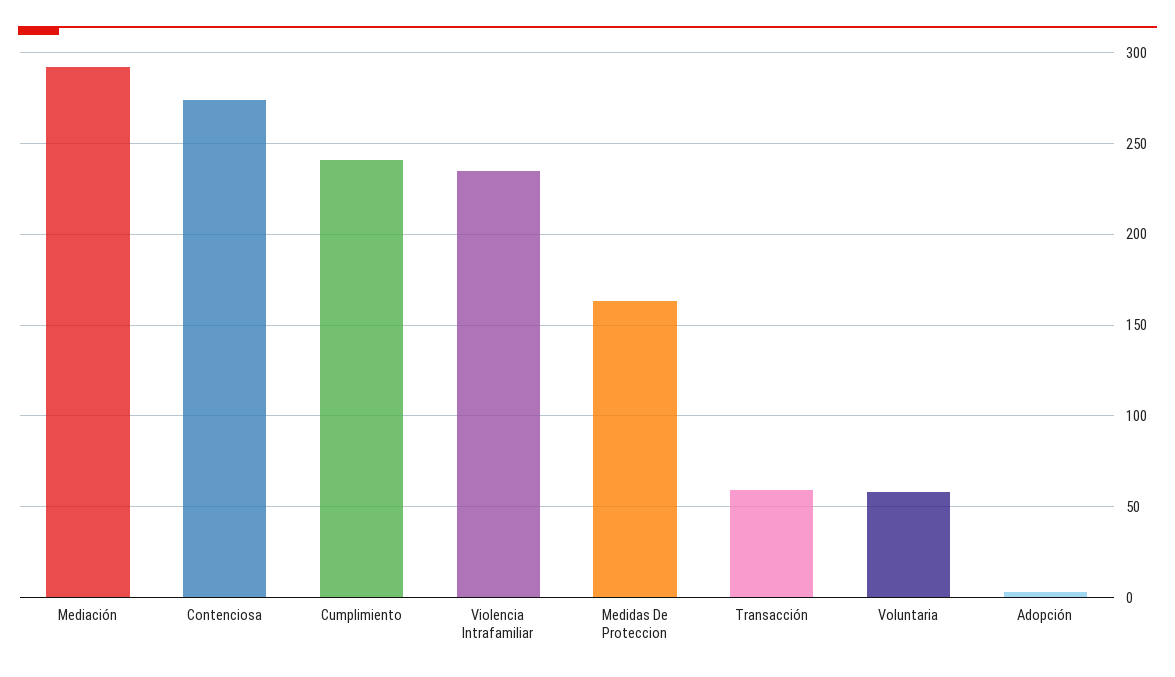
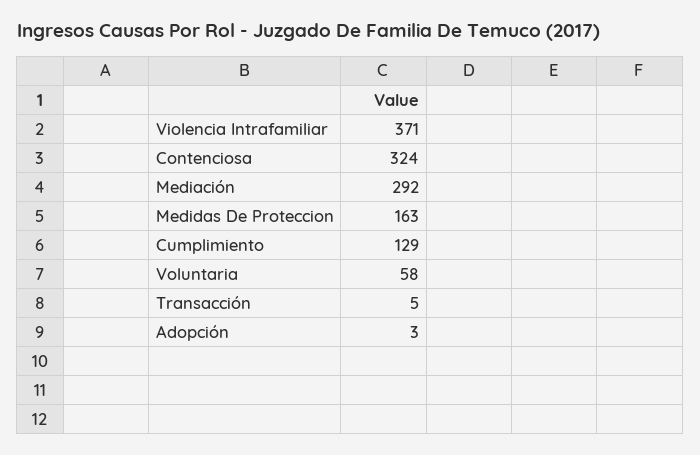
  {
    "Mediación": 292,
-   "Contenciosa": 275,
+   "Contenciosa": 324,
-   "Cumplimiento": 240,
+   "Cumplimiento": 129,
-   "Violencia Intrafamiliar": 235,
+   "Violencia Intrafamiliar": 371,
    "Medidas De Proteccion": 163,
-   "Transacción": 60,
+   "Transacción": 5,
    "Voluntaria": 58,
    "Adopción": 3
  }

